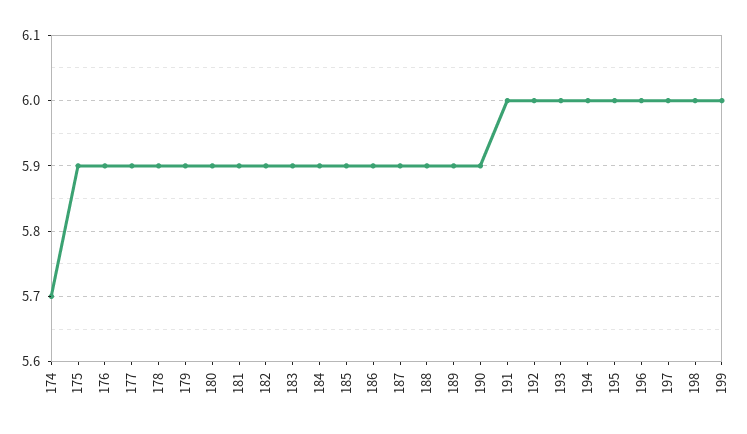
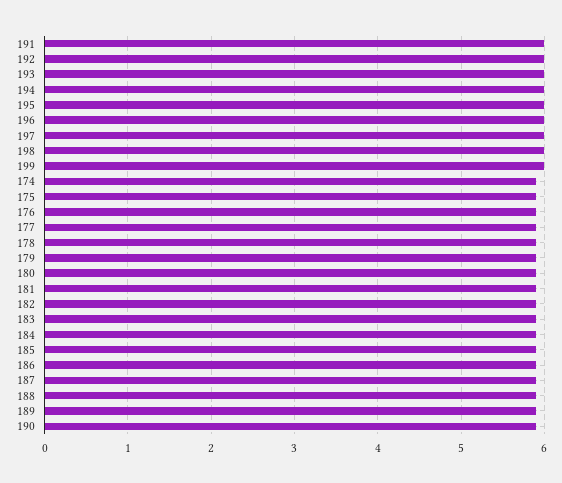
  {
-   "174": 5.7,
+   "174": 5.9,
    "175": 5.9,
    "176": 5.9,
    "177": 5.9,
    "178": 5.9,
    "179": 5.9,
    "180": 5.9,
    "181": 5.9,
    "182": 5.9,
    "183": 5.9,
    "184": 5.9,
    "185": 5.9,
    "186": 5.9,
    "187": 5.9,
    "188": 5.9,
    "189": 5.9,
    "190": 5.9,
    "191": 6,
    "192": 6,
    "193": 6,
    "194": 6,
    "195": 6,
    "196": 6,
    "197": 6,
    "198": 6,
    "199": 6
  }

